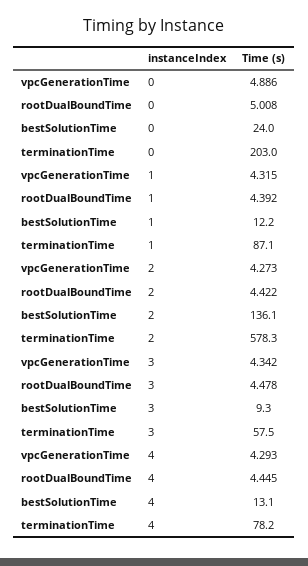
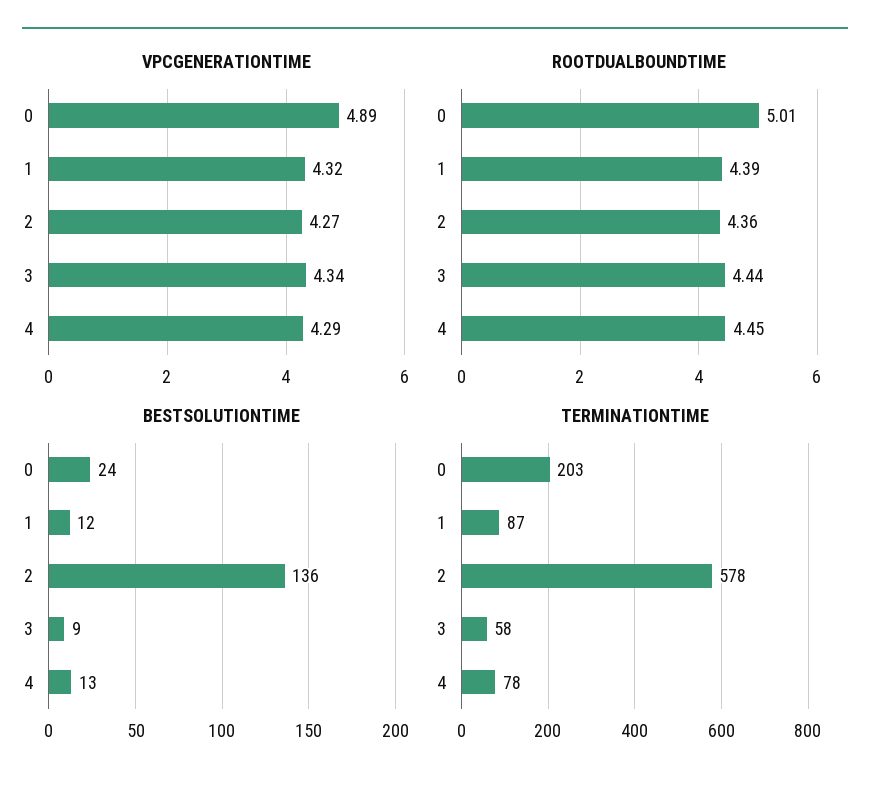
  {
    "vpcGenerationTime": {
      "0": 4.886,
      "1": 4.315,
      "2": 4.273,
      "3": 4.342,
      "4": 4.293
    },
    "rootDualBoundTime": {
      "0": 5.008,
      "1": 4.392,
-     "2": 4.422,
+     "2": 4.36,
-     "3": 4.478,
+     "3": 4.44,
      "4": 4.445
    },
    "bestSolutionTime": {
      "0": 24,
      "1": 12.2,
      "2": 136.1,
      "3": 9.3,
      "4": 13.1
    },
    "terminationTime": {
      "0": 203,
      "1": 87.1,
      "2": 578.3,
      "3": 57.5,
      "4": 78.2
    }
  }

